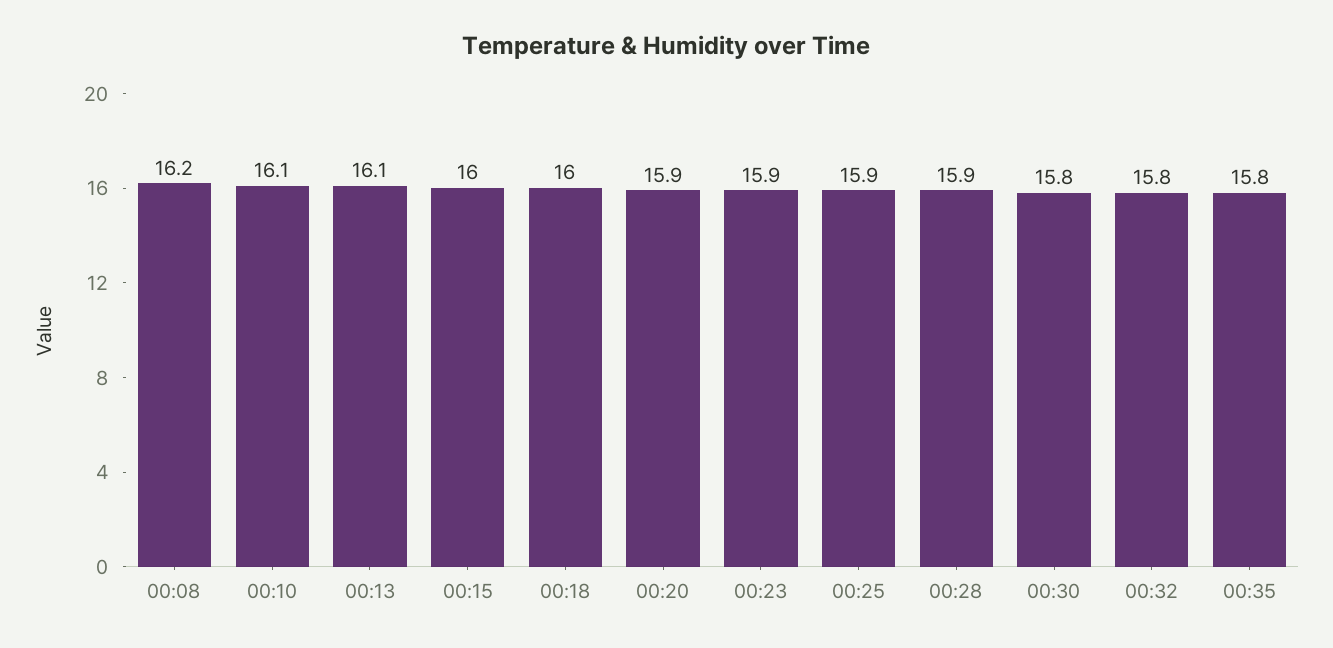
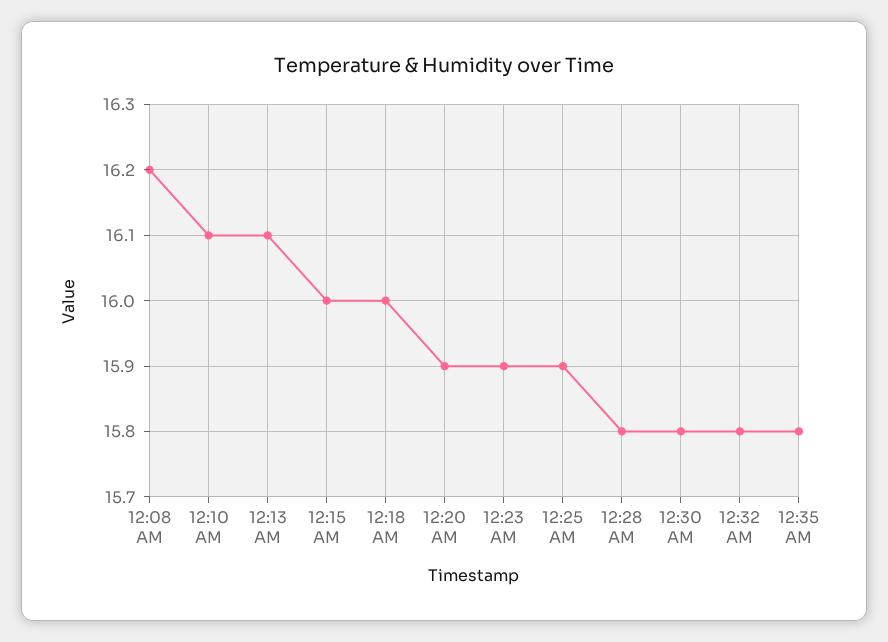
  {
    "00:08": 16.2,
    "00:10": 16.1,
    "00:13": 16.1,
    "00:15": 16,
    "00:18": 16,
    "00:20": 15.9,
    "00:23": 15.9,
    "00:25": 15.9,
-   "00:28": 15.9,
+   "00:28": 15.8,
    "00:30": 15.8,
    "00:32": 15.8,
    "00:35": 15.8
  }

